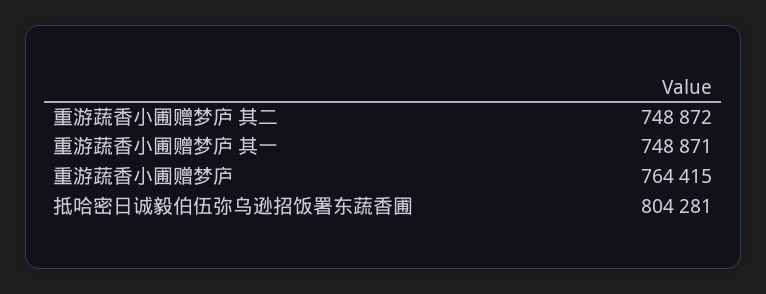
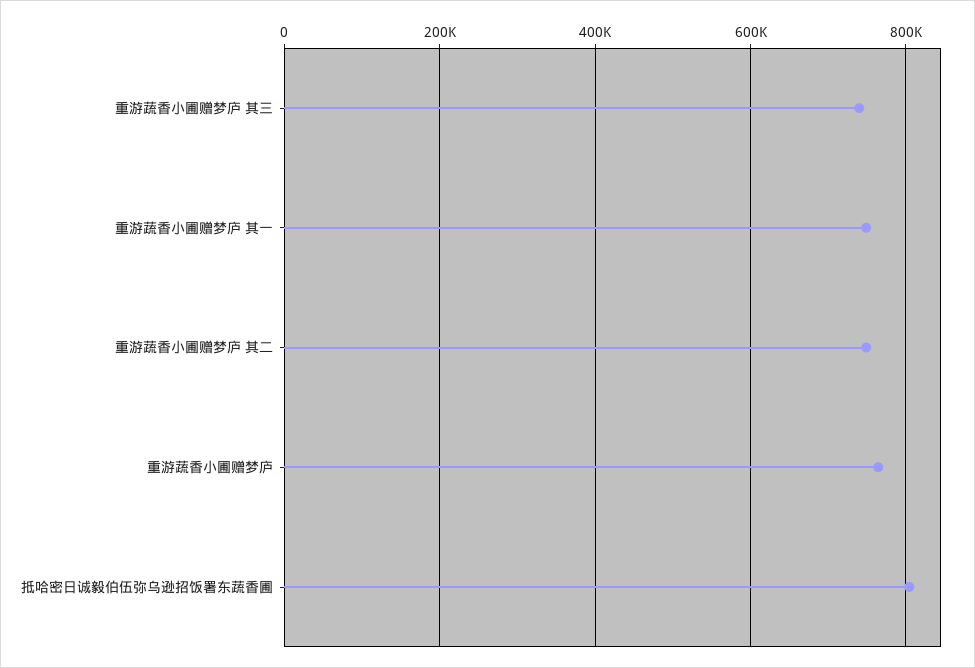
  {
    "重游蔬香小圃赠梦庐 其二": 748872,
    "重游蔬香小圃赠梦庐 其一": 748871,
    "重游蔬香小圃赠梦庐": 764415,
-   "抵哈密日诚毅伯伍弥乌逊招饭署东蔬香圃": 804281
+   "抵哈密日诚毅伯伍弥乌逊招饭署东蔬香圃": 804281,
+   "重游蔬香小圃赠梦庐 其三": 740000
  }

